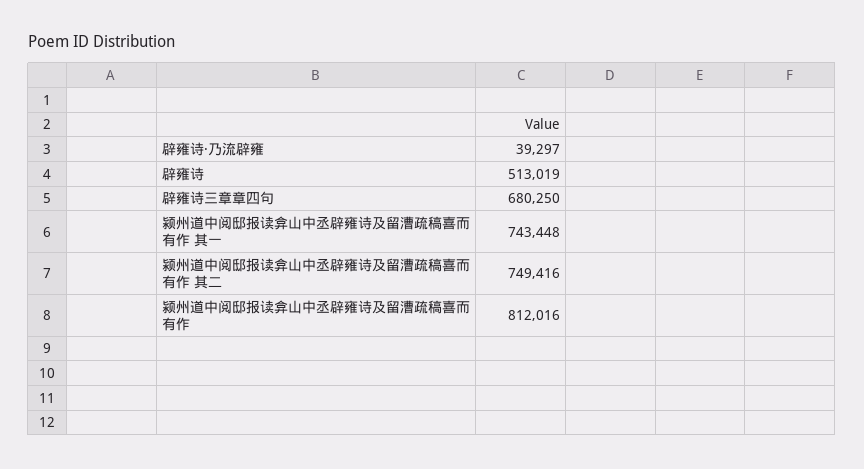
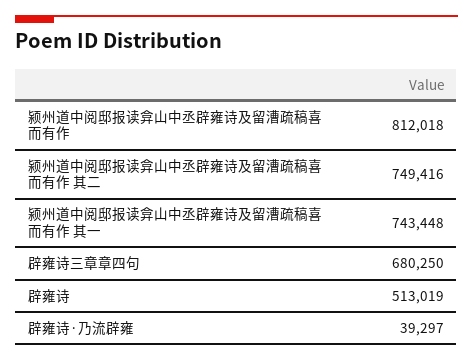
  {
    "辟雍诗·乃流辟雍": 39297,
    "辟雍诗": 513019,
    "辟雍诗三章章四句": 680250,
    "颍州道中阅邸报读弇山中丞辟雍诗及留漕疏稿喜而有作 其一": 743448,
    "颍州道中阅邸报读弇山中丞辟雍诗及留漕疏稿喜而有作 其二": 749416,
-   "颍州道中阅邸报读弇山中丞辟雍诗及留漕疏稿喜而有作": 812016
+   "颍州道中阅邸报读弇山中丞辟雍诗及留漕疏稿喜而有作": 812018
  }

